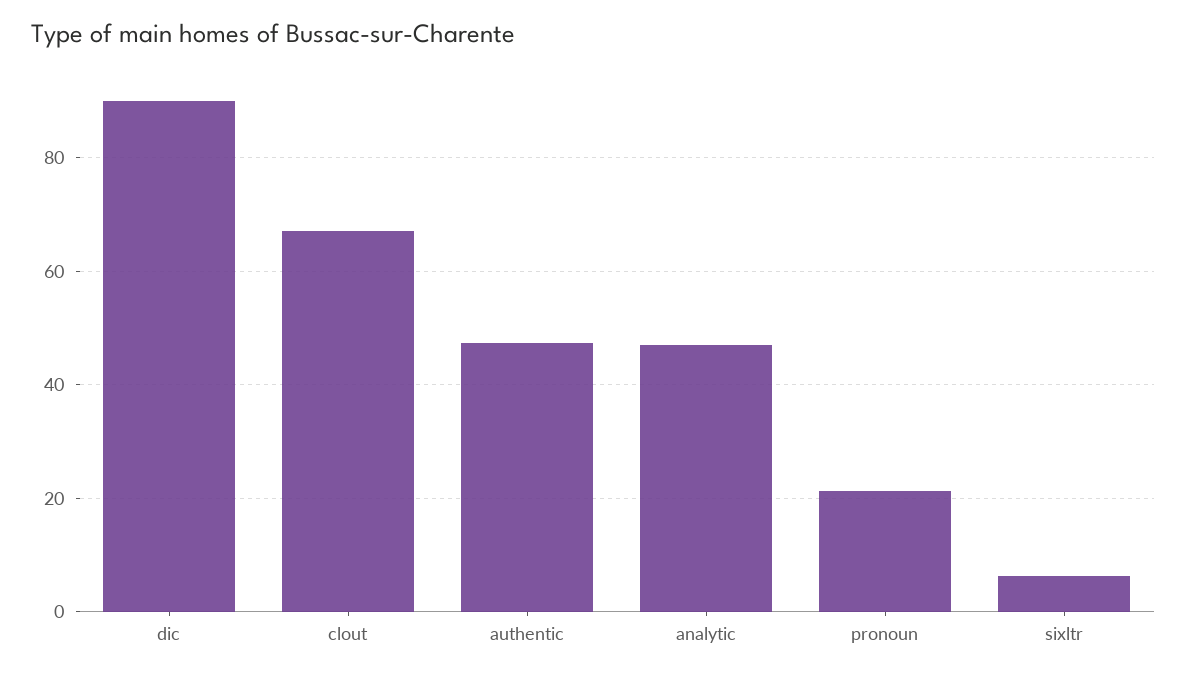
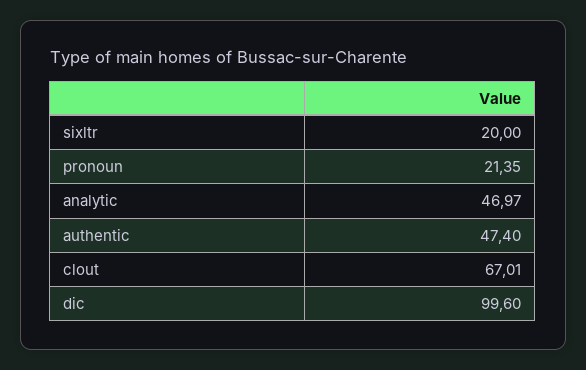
  {
-   "dic": 90,
+   "dic": 99.6,
    "clout": 67.01,
    "authentic": 47.4,
    "analytic": 46.97,
    "pronoun": 21.35,
-   "sixltr": 6
+   "sixltr": 20
  }

